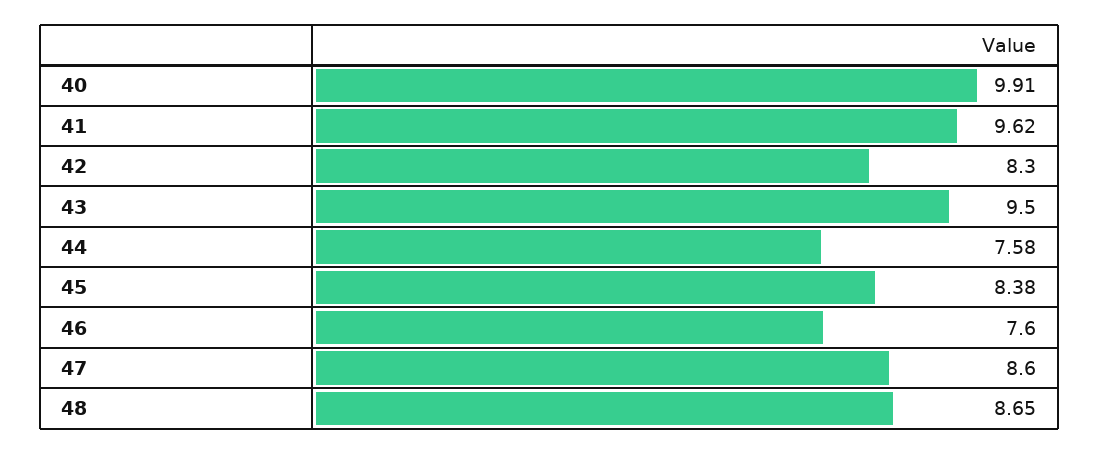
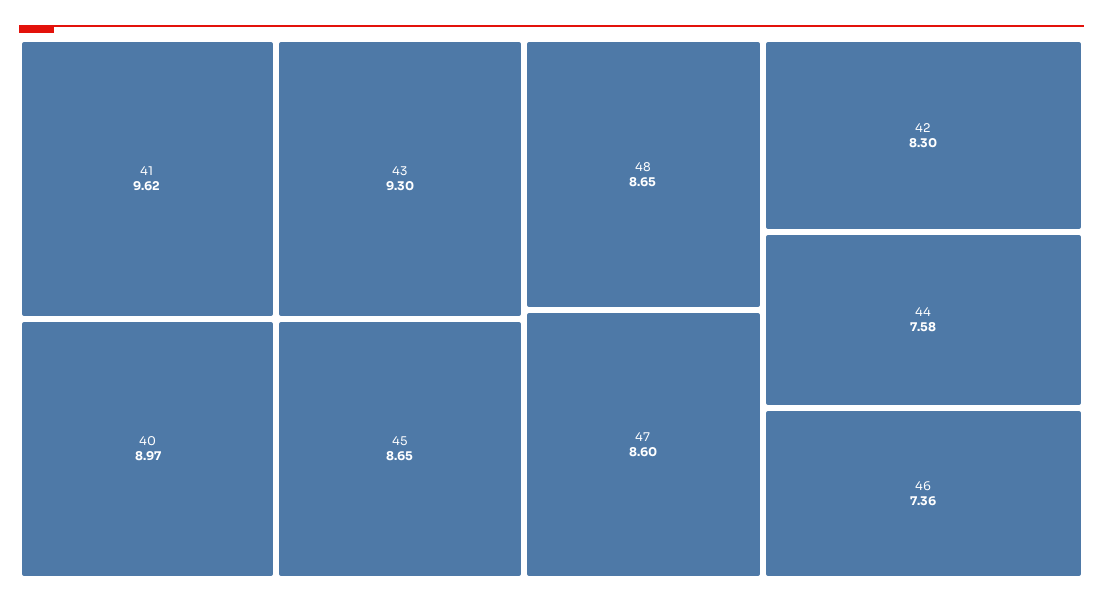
  {
-   "40": 9.91,
+   "40": 8.97,
    "41": 9.62,
    "42": 8.3,
-   "43": 9.5,
+   "43": 9.3,
    "44": 7.58,
-   "45": 8.38,
+   "45": 8.65,
-   "46": 7.6,
+   "46": 7.36,
    "47": 8.6,
    "48": 8.65
  }

